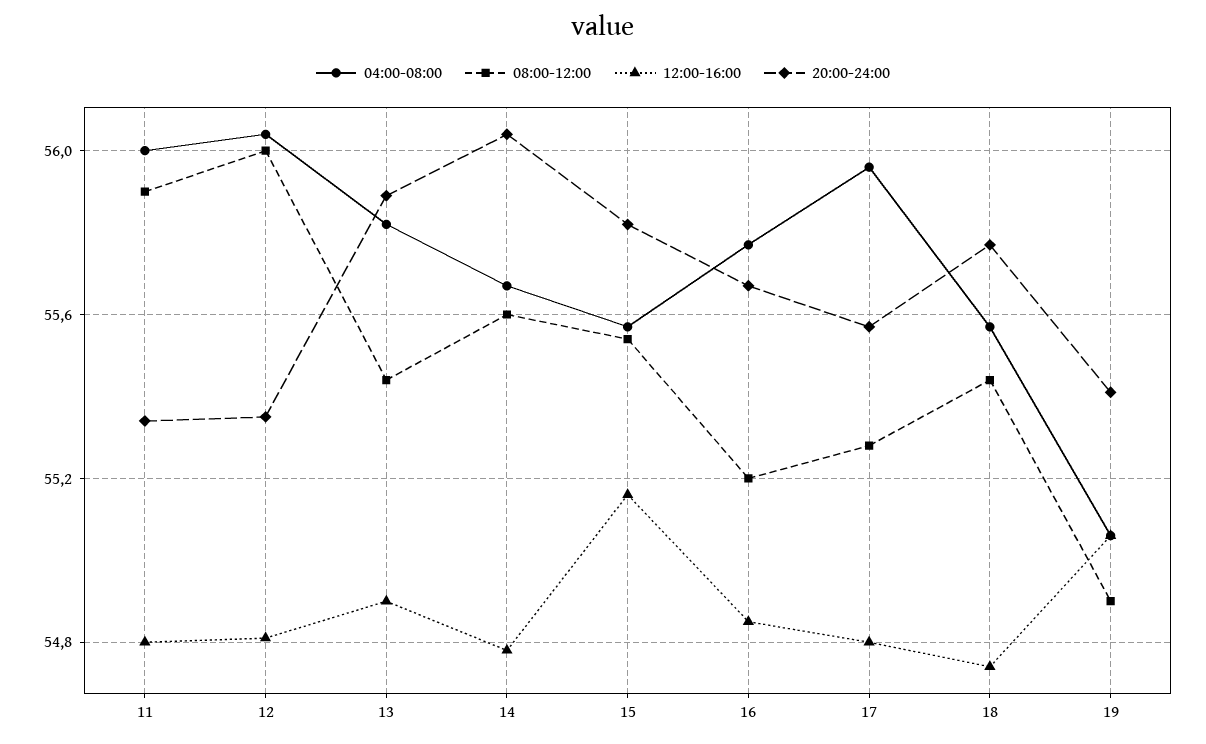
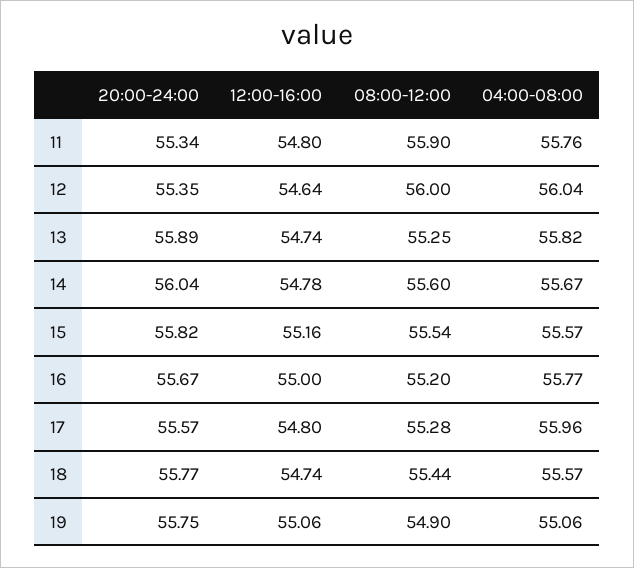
  {
    "04:00-08:00": {
-     "11": 56,
+     "11": 55.76,
      "12": 56.04,
      "13": 55.82,
      "14": 55.67,
      "15": 55.57,
      "16": 55.77,
      "17": 55.96,
      "18": 55.57,
      "19": 55.06
    },
    "08:00-12:00": {
      "11": 55.9,
      "12": 56,
-     "13": 55.45,
+     "13": 55.25,
      "14": 55.6,
      "15": 55.54,
      "16": 55.2,
      "17": 55.28,
      "18": 55.44,
      "19": 54.9
    },
    "12:00-16:00": {
      "11": 54.8,
-     "12": 54.8,
+     "12": 54.64,
-     "13": 54.9,
+     "13": 54.74,
      "14": 54.78,
      "15": 55.16,
-     "16": 54.85,
+     "16": 55,
      "17": 54.8,
      "18": 54.74,
      "19": 55.06
    },
    "20:00-24:00": {
      "11": 55.34,
      "12": 55.35,
      "13": 55.89,
      "14": 56.04,
      "15": 55.82,
      "16": 55.67,
      "17": 55.57,
      "18": 55.77,
-     "19": 55.4
+     "19": 55.75
    }
  }

